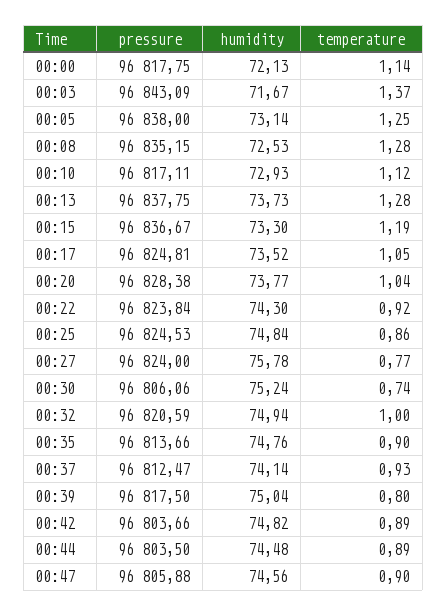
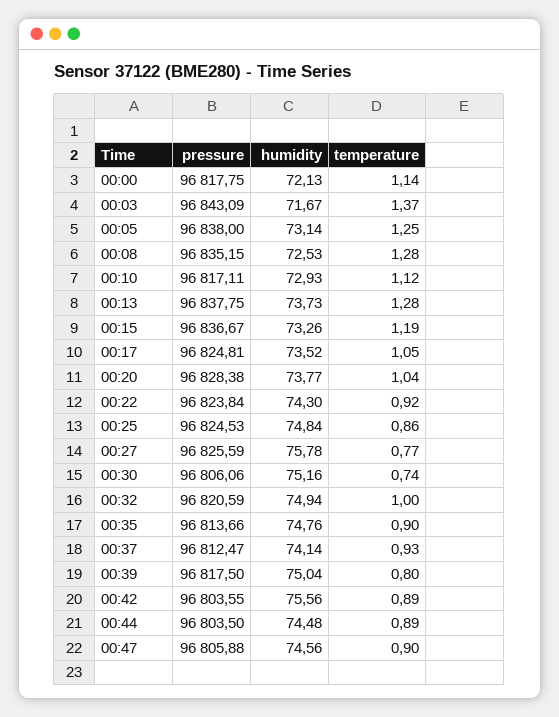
  {
    "pressure": {
      "00:00": 96817.75,
      "00:03": 96843.09,
      "00:05": 96838,
      "00:08": 96835.15,
      "00:10": 96817.11,
      "00:13": 96837.75,
      "00:15": 96836.67,
      "00:17": 96824.81,
      "00:20": 96828.38,
      "00:22": 96823.84,
      "00:25": 96824.53,
-     "00:27": 96824,
+     "00:27": 96825.59,
      "00:30": 96806.06,
      "00:32": 96820.59,
      "00:35": 96813.66,
      "00:37": 96812.47,
      "00:39": 96817.5,
-     "00:42": 96803.66,
+     "00:42": 96803.55,
      "00:44": 96803.5,
      "00:47": 96805.88
    },
    "humidity": {
      "00:00": 72.13,
      "00:03": 71.67,
      "00:05": 73.14,
      "00:08": 72.53,
      "00:10": 72.93,
      "00:13": 73.73,
-     "00:15": 73.3,
+     "00:15": 73.26,
      "00:17": 73.52,
      "00:20": 73.77,
      "00:22": 74.3,
      "00:25": 74.84,
      "00:27": 75.78,
-     "00:30": 75.24,
+     "00:30": 75.16,
      "00:32": 74.94,
      "00:35": 74.76,
      "00:37": 74.14,
      "00:39": 75.04,
-     "00:42": 74.82,
+     "00:42": 75.56,
      "00:44": 74.48,
      "00:47": 74.56
    },
    "temperature": {
      "00:00": 1.14,
      "00:03": 1.37,
      "00:05": 1.25,
      "00:08": 1.28,
      "00:10": 1.12,
      "00:13": 1.28,
      "00:15": 1.19,
      "00:17": 1.05,
      "00:20": 1.04,
      "00:22": 0.92,
      "00:25": 0.86,
      "00:27": 0.77,
      "00:30": 0.74,
      "00:32": 1,
      "00:35": 0.9,
      "00:37": 0.93,
      "00:39": 0.8,
      "00:42": 0.89,
      "00:44": 0.89,
      "00:47": 0.9
    }
  }

